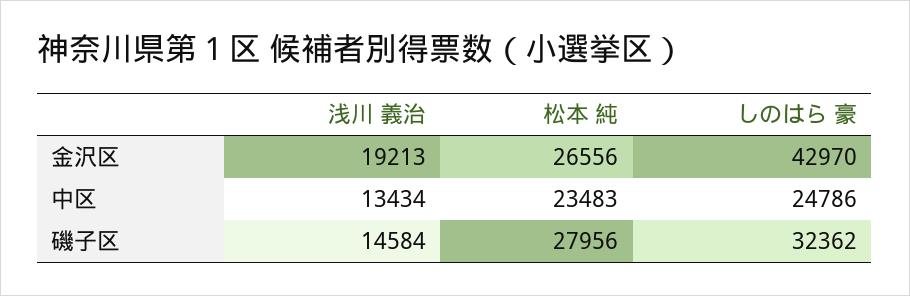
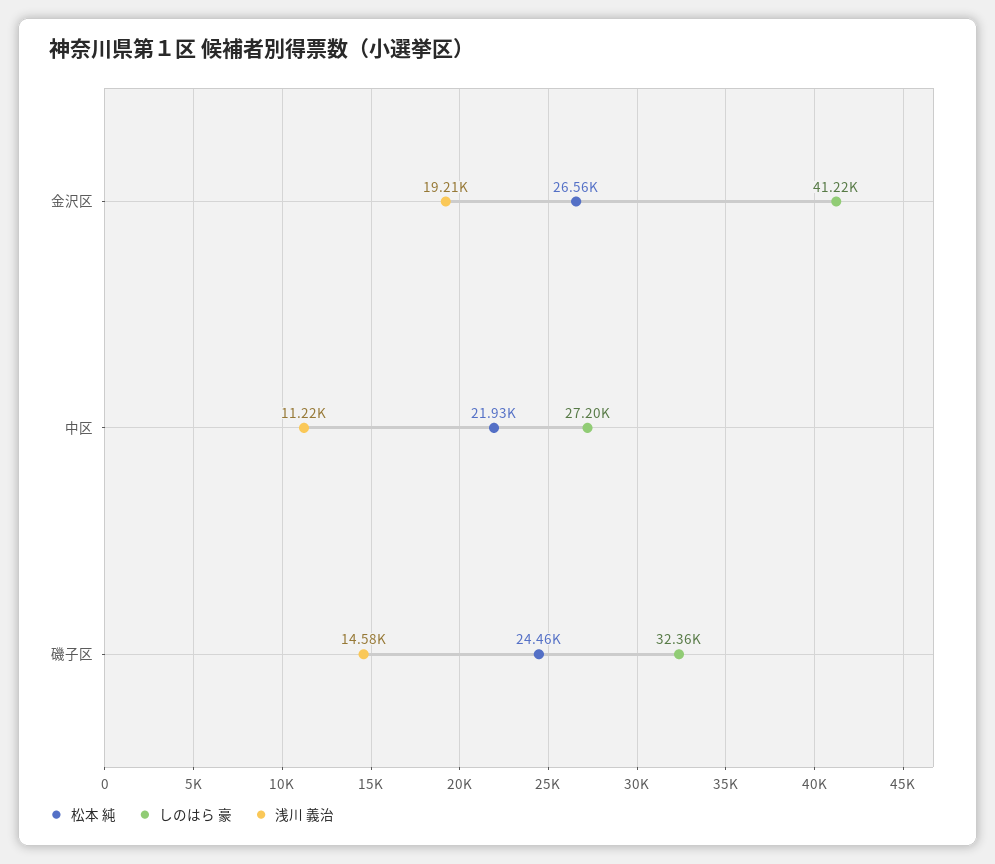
  {
    "浅川 義治": {
      "金沢区": 19213,
-     "中区": 13434,
+     "中区": 11220,
      "磯子区": 14584
    },
    "松本 純": {
      "金沢区": 26556,
-     "中区": 23483,
+     "中区": 21930,
-     "磯子区": 27956
+     "磯子区": 24460
    },
    "しのはら 豪": {
-     "金沢区": 42970,
+     "金沢区": 41220,
-     "中区": 24786,
+     "中区": 27200,
      "磯子区": 32362
    }
  }

